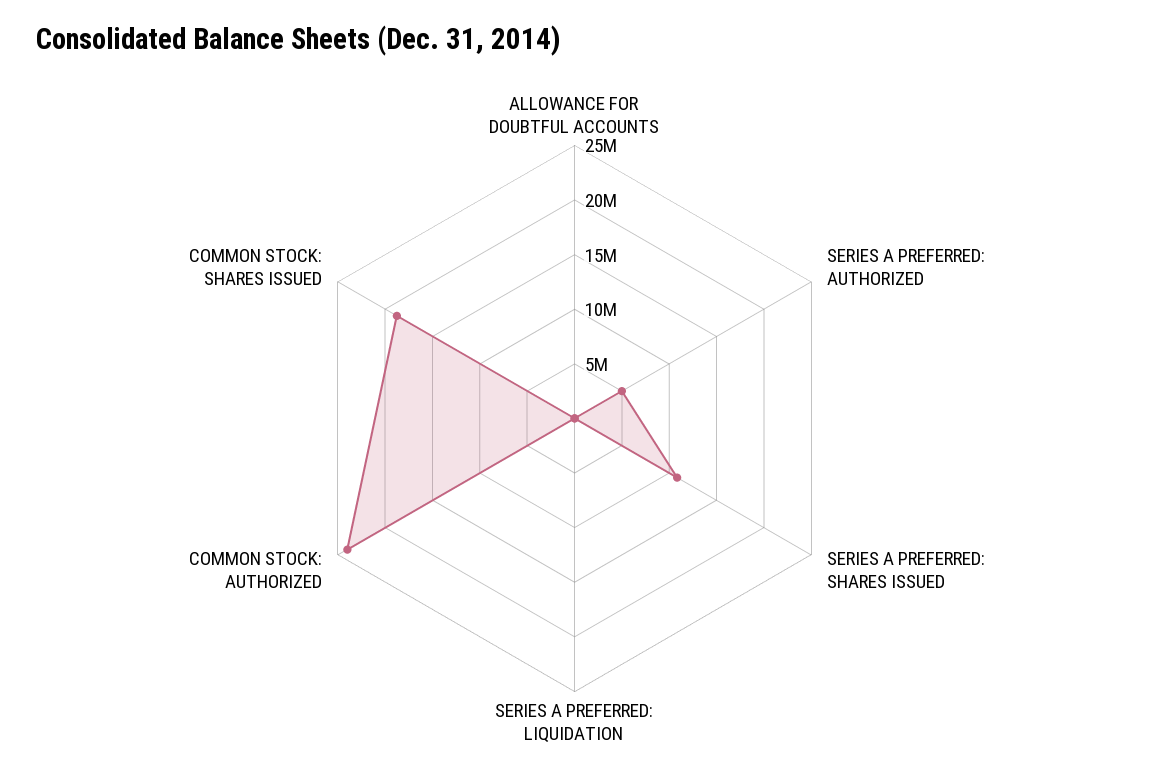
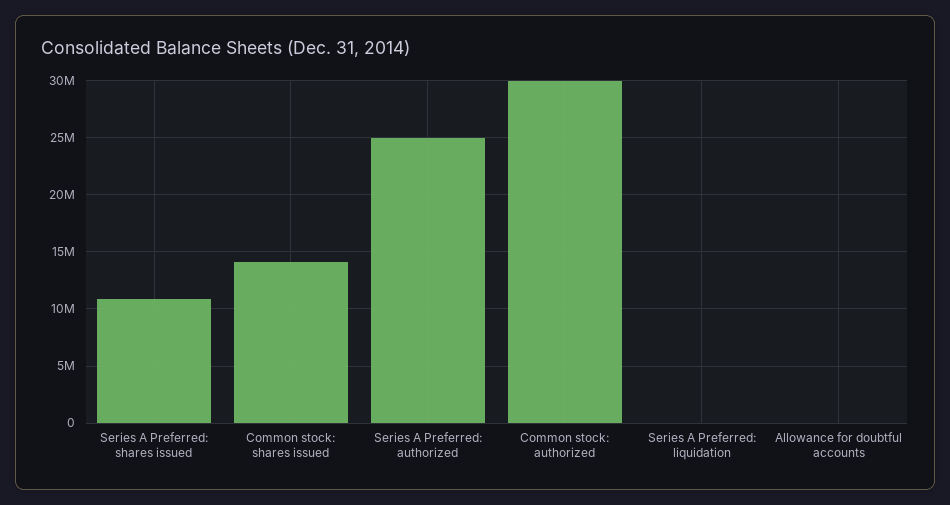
  {
    "ALLOWANCE FOR DOUBTFUL ACCOUNTS": 0,
-   "SERIES A PREFERRED: AUTHORIZED": 5000000,
+   "SERIES A PREFERRED: AUTHORIZED": 25000000,
    "SERIES A PREFERRED: SHARES ISSUED": 11000000,
    "SERIES A PREFERRED: LIQUIDATION": 0,
-   "COMMON STOCK: AUTHORIZED": 24000000,
+   "COMMON STOCK: AUTHORIZED": 30000000,
-   "COMMON STOCK: SHARES ISSUED": 19000000
+   "COMMON STOCK: SHARES ISSUED": 14000000
  }

